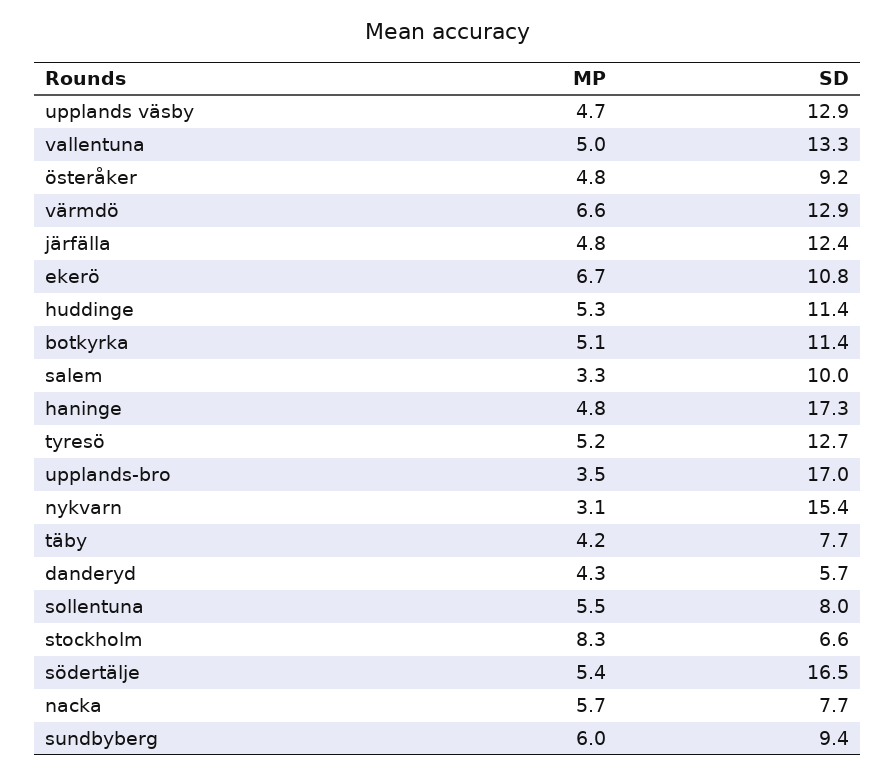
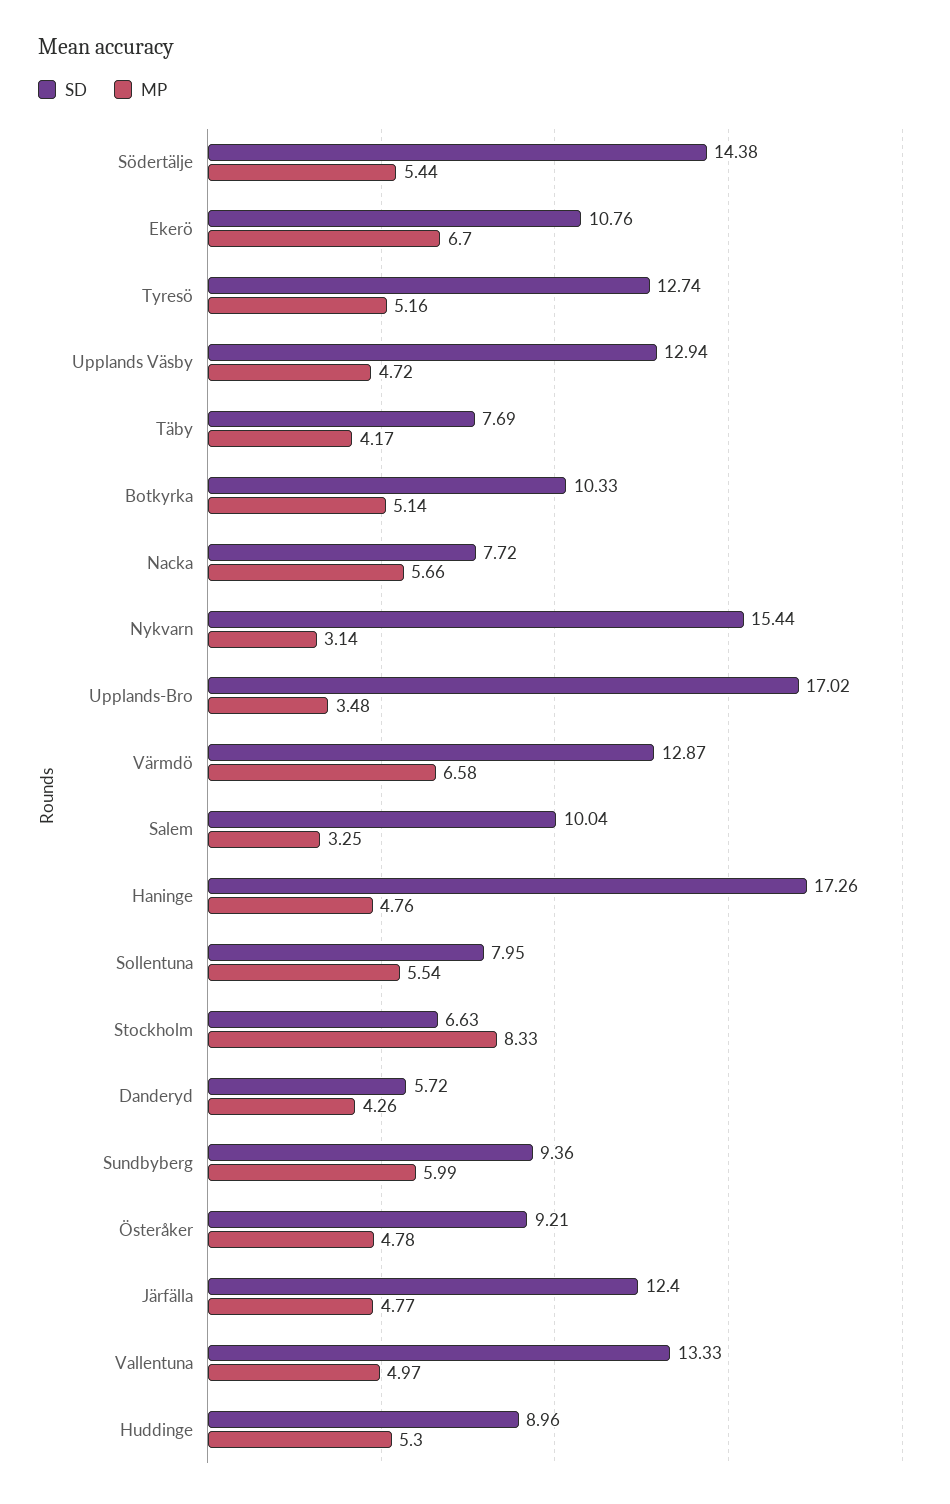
  {
    "MP": {
      "upplands väsby": 4.72,
      "vallentuna": 4.97,
      "österåker": 4.78,
      "värmdö": 6.58,
      "järfälla": 4.77,
      "ekerö": 6.7,
      "huddinge": 5.3,
      "botkyrka": 5.14,
      "salem": 3.25,
      "haninge": 4.76,
      "tyresö": 5.16,
      "upplands-bro": 3.48,
      "nykvarn": 3.14,
      "täby": 4.17,
      "danderyd": 4.26,
      "sollentuna": 5.54,
      "stockholm": 8.33,
      "södertälje": 5.44,
      "nacka": 5.66,
      "sundbyberg": 5.99
    },
    "SD": {
      "upplands väsby": 12.94,
      "vallentuna": 13.33,
      "österåker": 9.21,
      "värmdö": 12.87,
      "järfälla": 12.4,
      "ekerö": 10.76,
-     "huddinge": 11.4,
+     "huddinge": 8.96,
-     "botkyrka": 11.4,
+     "botkyrka": 10.33,
      "salem": 10.04,
      "haninge": 17.26,
      "tyresö": 12.74,
      "upplands-bro": 17.02,
      "nykvarn": 15.44,
      "täby": 7.69,
      "danderyd": 5.72,
      "sollentuna": 7.95,
      "stockholm": 6.63,
-     "södertälje": 16.5,
+     "södertälje": 14.38,
      "nacka": 7.72,
      "sundbyberg": 9.36
    }
  }

